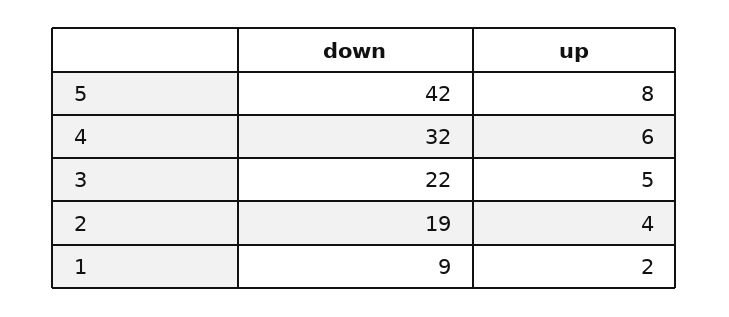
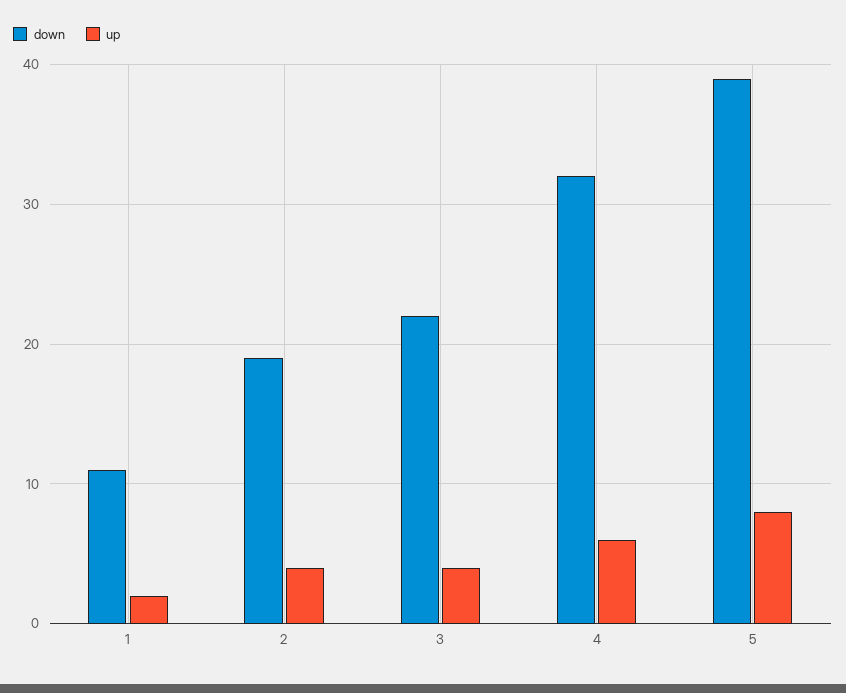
  {
    "down": {
-     "5": 42,
+     "5": 39,
      "4": 32,
      "3": 22,
      "2": 19,
-     "1": 9
+     "1": 11
    },
    "up": {
      "5": 8,
      "4": 6,
-     "3": 5,
+     "3": 4,
      "2": 4,
      "1": 2
    }
  }

